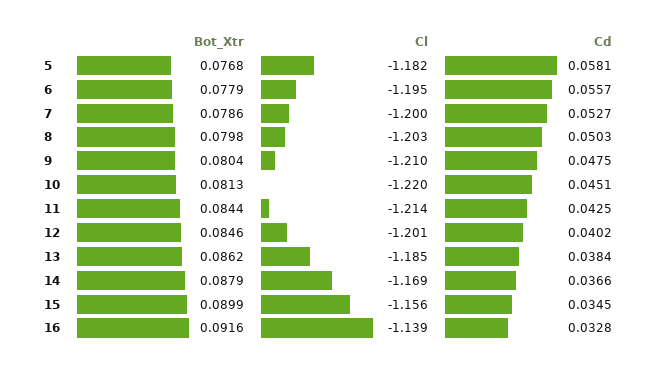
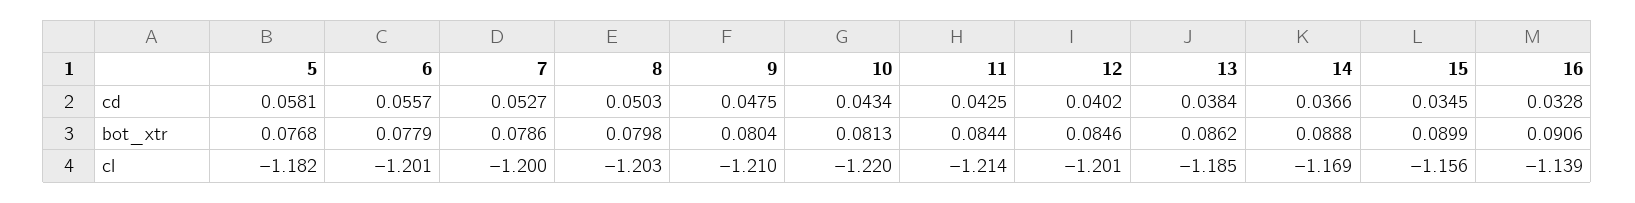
  {
    "Bot_Xtr": {
      "5": 0.0768,
      "6": 0.0779,
      "7": 0.0786,
      "8": 0.0798,
      "9": 0.0804,
      "10": 0.0813,
      "11": 0.0844,
      "12": 0.0846,
      "13": 0.0862,
-     "14": 0.0879,
+     "14": 0.0888,
      "15": 0.0899,
-     "16": 0.0916
+     "16": 0.0906
    },
    "Cl": {
      "5": -1.182,
-     "6": -1.195,
+     "6": -1.201,
      "7": -1.2,
      "8": -1.203,
      "9": -1.21,
      "10": -1.22,
      "11": -1.214,
      "12": -1.201,
      "13": -1.185,
      "14": -1.169,
      "15": -1.156,
      "16": -1.139
    },
    "Cd": {
      "5": 0.0581,
      "6": 0.0557,
      "7": 0.0527,
      "8": 0.0503,
      "9": 0.0475,
-     "10": 0.0451,
+     "10": 0.0434,
      "11": 0.0425,
      "12": 0.0402,
      "13": 0.0384,
      "14": 0.0366,
      "15": 0.0345,
      "16": 0.0328
    }
  }

